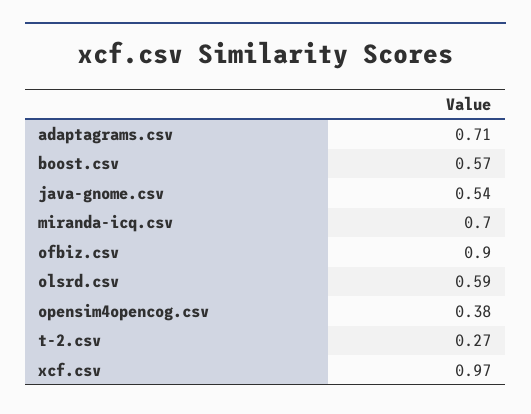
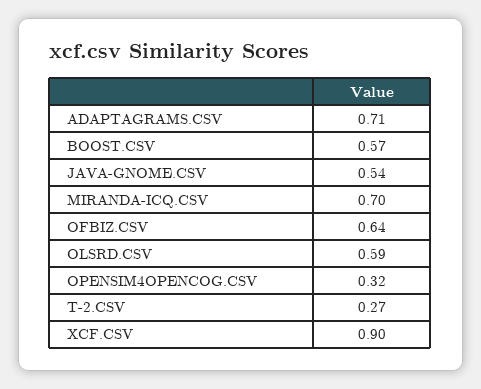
  {
    "adaptagrams.csv": 0.71,
    "boost.csv": 0.57,
    "java-gnome.csv": 0.54,
    "miranda-icq.csv": 0.7,
-   "ofbiz.csv": 0.9,
+   "ofbiz.csv": 0.64,
    "olsrd.csv": 0.59,
-   "opensim4opencog.csv": 0.38,
+   "opensim4opencog.csv": 0.32,
    "t-2.csv": 0.27,
-   "xcf.csv": 0.97
+   "xcf.csv": 0.9
  }

